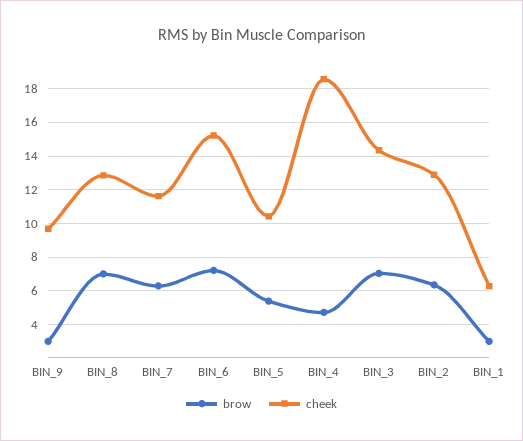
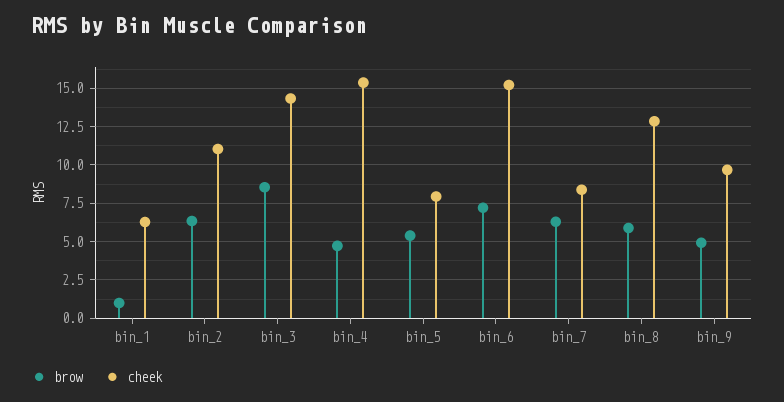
  {
    "brow": {
-     "BIN_9": 3,
+     "BIN_9": 5,
-     "BIN_8": 7,
+     "BIN_8": 6,
      "BIN_7": 6.5,
      "BIN_6": 7,
      "BIN_5": 5.5,
      "BIN_4": 4.5,
-     "BIN_3": 7,
+     "BIN_3": 8.5,
      "BIN_2": 6.5,
-     "BIN_1": 3
+     "BIN_1": 1
    },
    "cheek": {
      "BIN_9": 9.5,
      "BIN_8": 13,
-     "BIN_7": 11.5,
+     "BIN_7": 8.5,
      "BIN_6": 15,
-     "BIN_5": 10.5,
+     "BIN_5": 8,
-     "BIN_4": 18.5,
+     "BIN_4": 15.5,
      "BIN_3": 14.5,
-     "BIN_2": 13,
+     "BIN_2": 11,
      "BIN_1": 6.5
    }
  }

